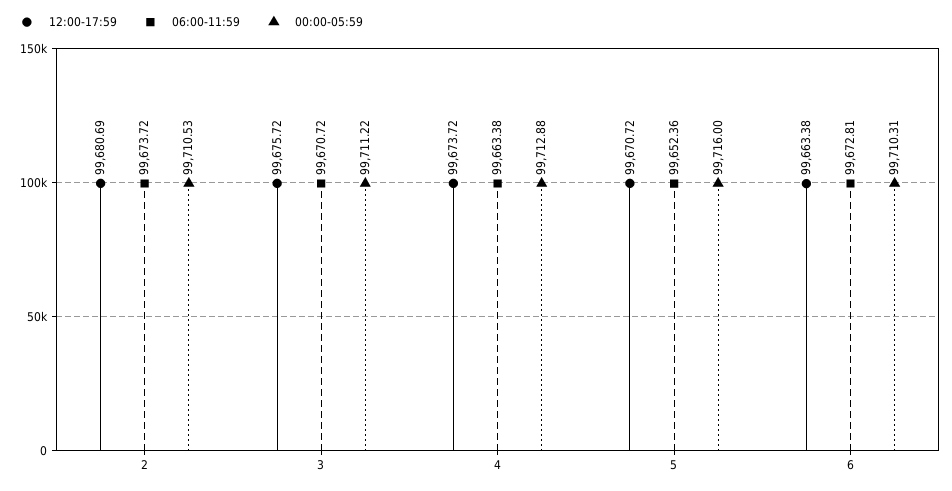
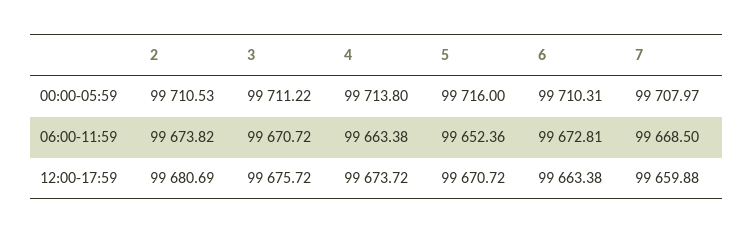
  {
    "12:00-17:59": {
      "2": 99680.69,
      "3": 99675.72,
      "4": 99673.72,
      "5": 99670.72,
-     "6": 99663.38
+     "6": 99663.38,
+     "7": 99659.88
    },
    "06:00-11:59": {
-     "2": 99673.72,
+     "2": 99673.82,
      "3": 99670.72,
      "4": 99663.38,
      "5": 99652.36,
-     "6": 99672.81
+     "6": 99672.81,
+     "7": 99668.5
    },
    "00:00-05:59": {
      "2": 99710.53,
      "3": 99711.22,
-     "4": 99712.88,
+     "4": 99713.8,
      "5": 99716,
-     "6": 99710.31
+     "6": 99710.31,
+     "7": 99707.97
    }
  }

